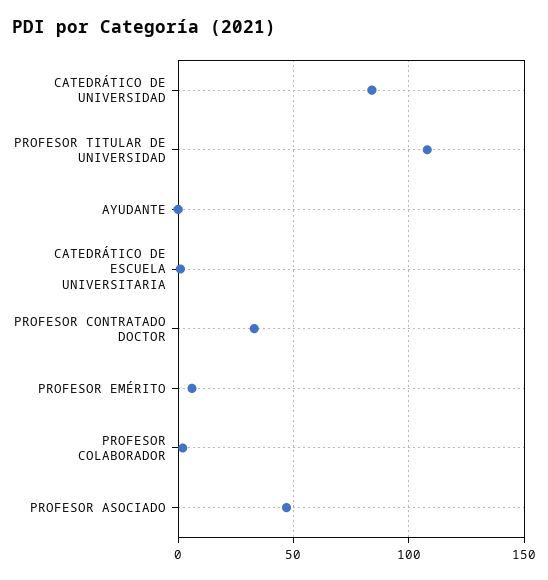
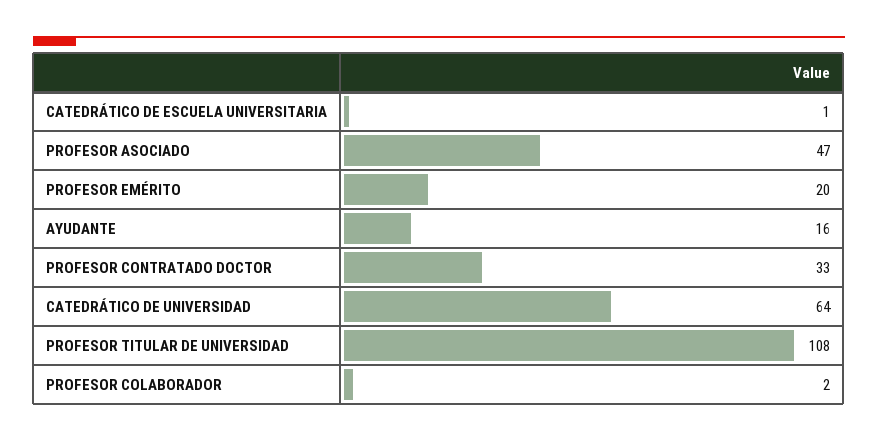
  {
-   "CATEDRÁTICO DE UNIVERSIDAD": 85,
+   "CATEDRÁTICO DE UNIVERSIDAD": 64,
    "PROFESOR TITULAR DE UNIVERSIDAD": 108,
-   "AYUDANTE": 0,
+   "AYUDANTE": 16,
    "CATEDRÁTICO DE ESCUELA UNIVERSITARIA": 1,
    "PROFESOR CONTRATADO DOCTOR": 33,
-   "PROFESOR EMÉRITO": 5,
+   "PROFESOR EMÉRITO": 20,
    "PROFESOR COLABORADOR": 2,
    "PROFESOR ASOCIADO": 47
  }

